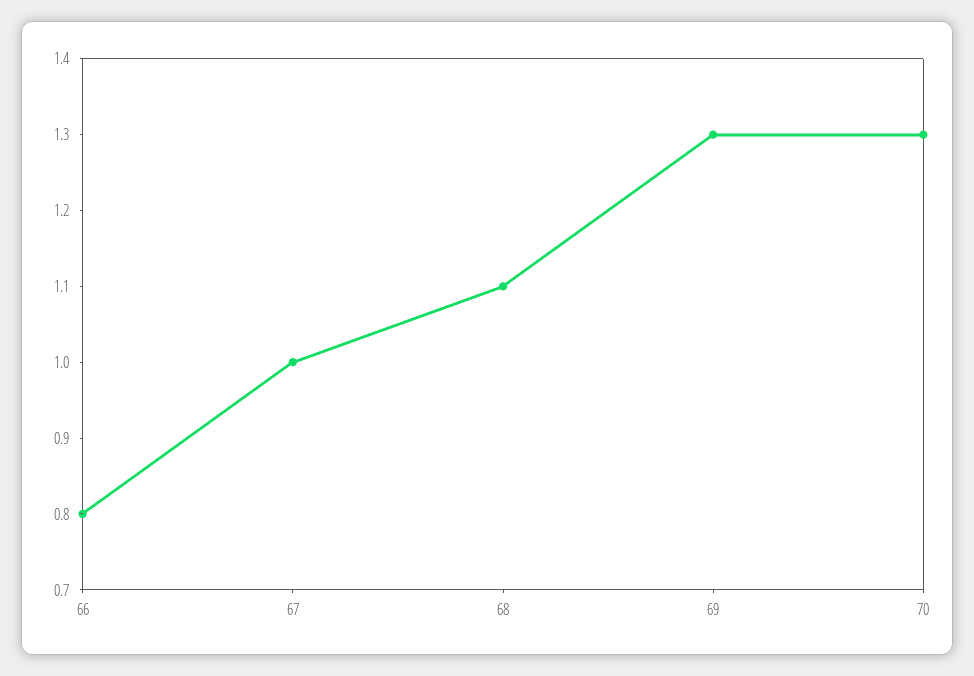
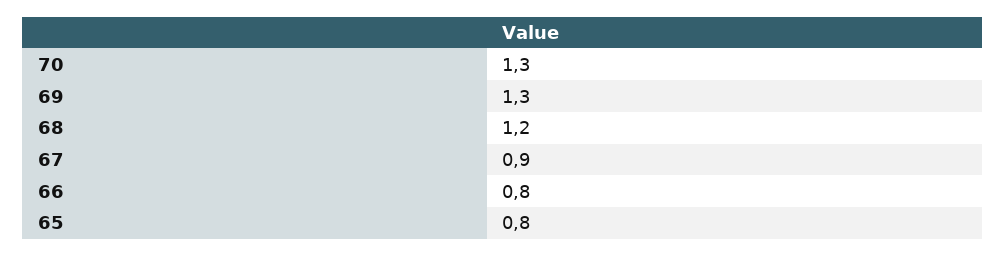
  {
    "66": 0.8,
-   "67": 1,
+   "67": 0.9,
-   "68": 1.1,
+   "68": 1.2,
    "69": 1.3,
-   "70": 1.3
+   "70": 1.3,
+   "65": 0.8
  }

